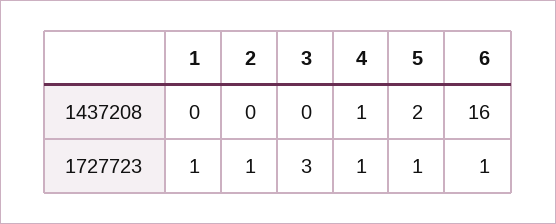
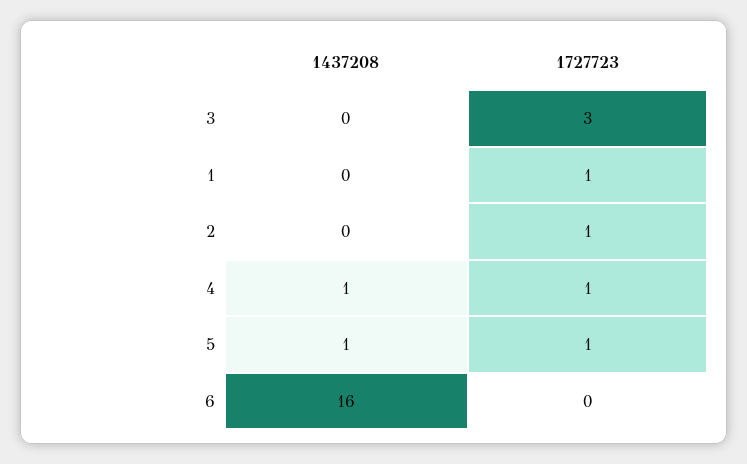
  {
    "1": {
      "1437208": 0,
      "1727723": 1
    },
    "2": {
      "1437208": 0,
      "1727723": 1
    },
    "3": {
      "1437208": 0,
      "1727723": 3
    },
    "4": {
      "1437208": 1,
      "1727723": 1
    },
    "5": {
-     "1437208": 2,
+     "1437208": 1,
      "1727723": 1
    },
    "6": {
      "1437208": 16,
-     "1727723": 1
+     "1727723": 0
    }
  }

